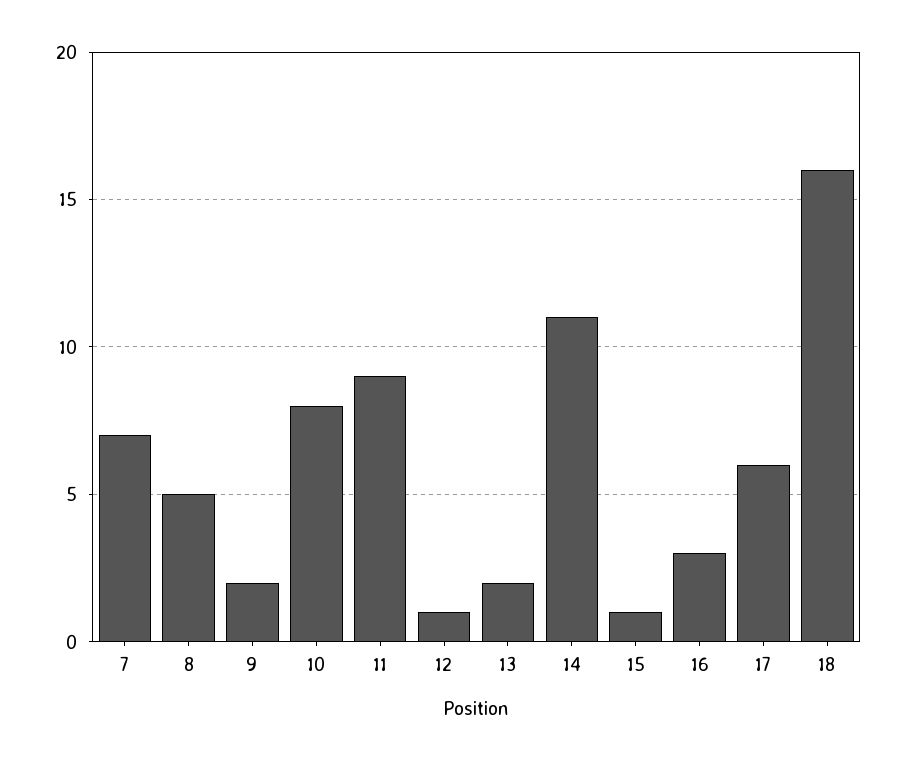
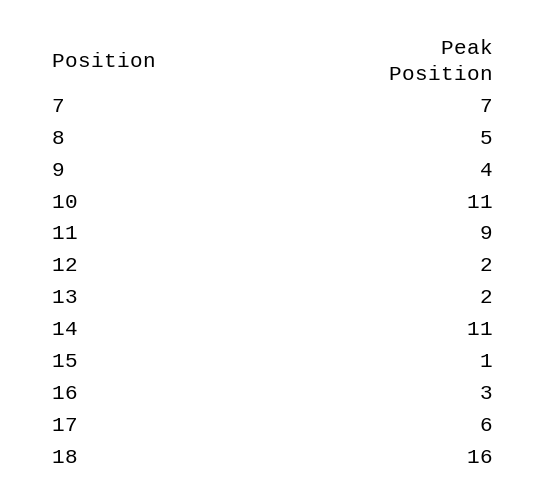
  {
    "7": 7,
    "8": 5,
-   "9": 2,
+   "9": 4,
-   "10": 8,
+   "10": 11,
    "11": 9,
-   "12": 1,
+   "12": 2,
    "13": 2,
    "14": 11,
    "15": 1,
    "16": 3,
    "17": 6,
    "18": 16
  }

